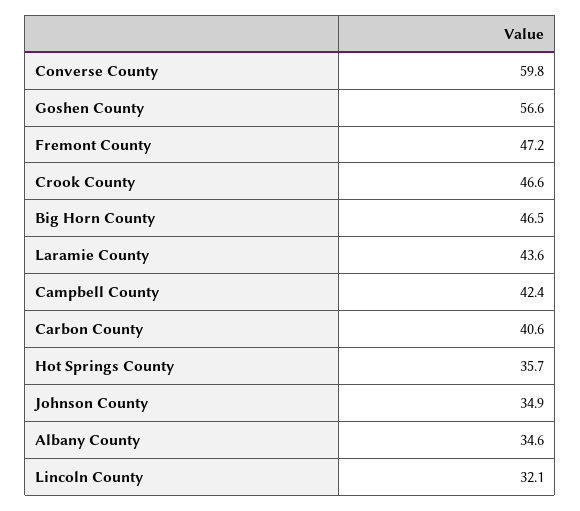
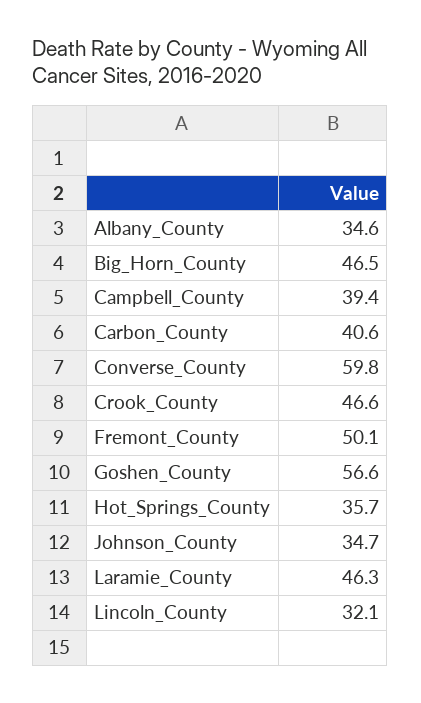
  {
    "Converse County": 59.8,
    "Goshen County": 56.6,
-   "Fremont County": 47.2,
+   "Fremont County": 50.1,
    "Crook County": 46.6,
    "Big Horn County": 46.5,
-   "Laramie County": 43.6,
+   "Laramie County": 46.3,
-   "Campbell County": 42.4,
+   "Campbell County": 39.4,
    "Carbon County": 40.6,
    "Hot Springs County": 35.7,
-   "Johnson County": 34.9,
+   "Johnson County": 34.7,
    "Albany County": 34.6,
    "Lincoln County": 32.1
  }

